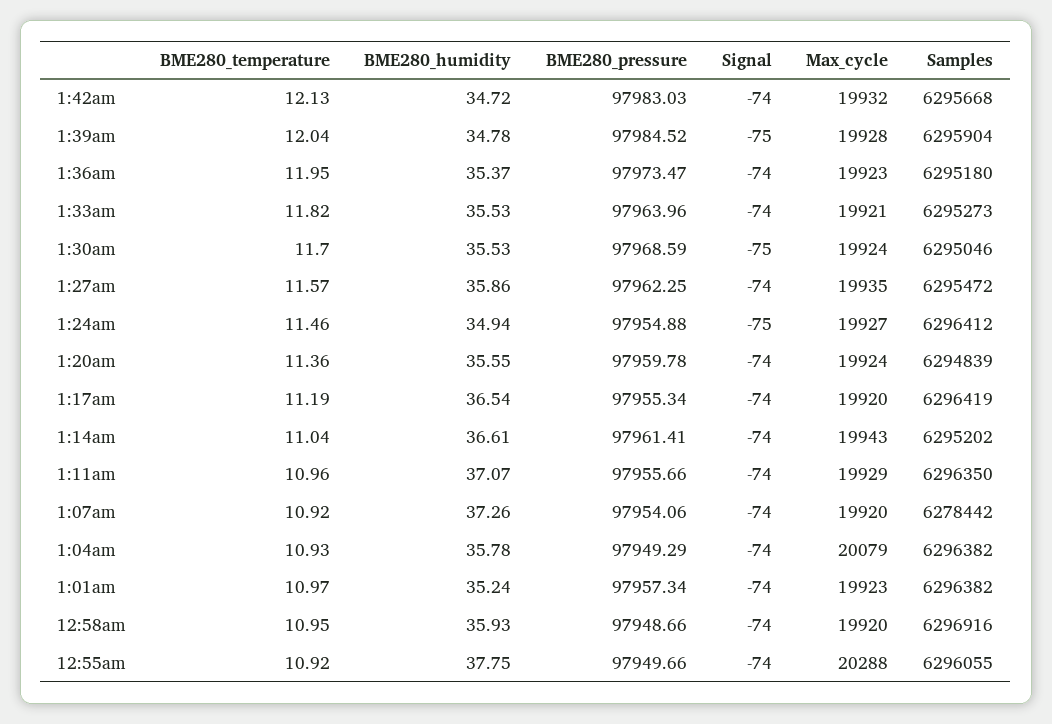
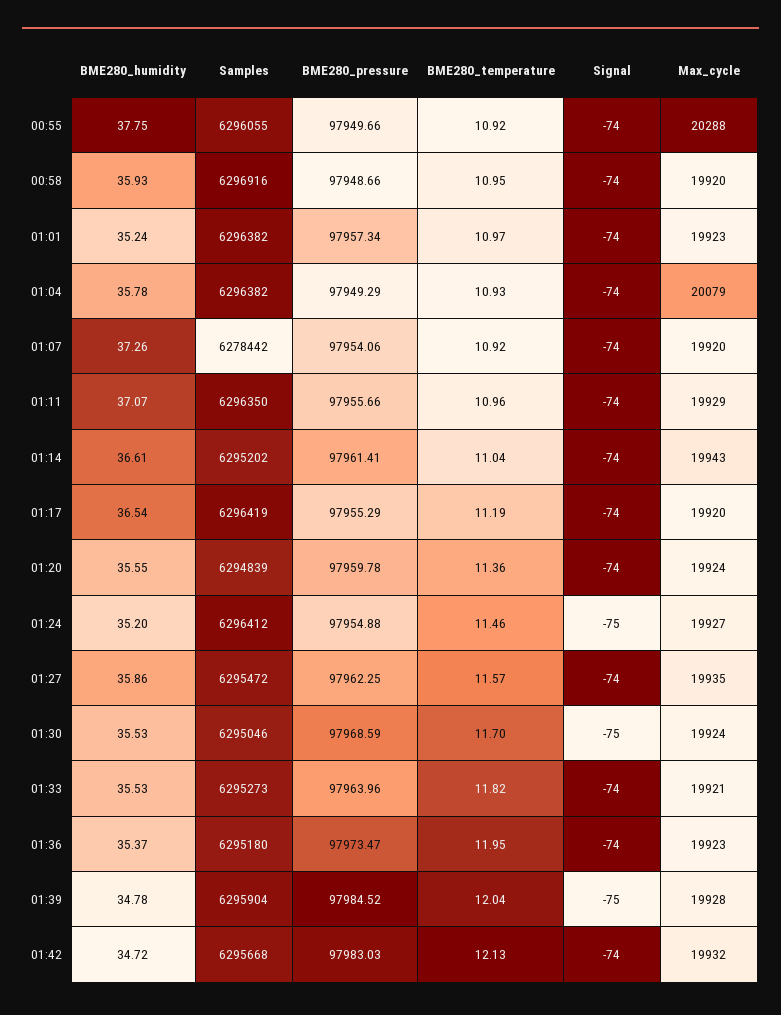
  {
    "BME280_temperature": {
      "1:42am": 12.13,
      "1:39am": 12.04,
      "1:36am": 11.95,
      "1:33am": 11.82,
      "1:30am": 11.7,
      "1:27am": 11.57,
      "1:24am": 11.46,
      "1:20am": 11.36,
      "1:17am": 11.19,
      "1:14am": 11.04,
      "1:11am": 10.96,
      "1:07am": 10.92,
      "1:04am": 10.93,
      "1:01am": 10.97,
      "12:58am": 10.95,
      "12:55am": 10.92
    },
    "BME280_humidity": {
      "1:42am": 34.72,
      "1:39am": 34.78,
      "1:36am": 35.37,
      "1:33am": 35.53,
      "1:30am": 35.53,
      "1:27am": 35.86,
-     "1:24am": 34.94,
+     "1:24am": 35.2,
      "1:20am": 35.55,
      "1:17am": 36.54,
      "1:14am": 36.61,
      "1:11am": 37.07,
      "1:07am": 37.26,
      "1:04am": 35.78,
      "1:01am": 35.24,
      "12:58am": 35.93,
      "12:55am": 37.75
    },
    "BME280_pressure": {
      "1:42am": 97983.03,
      "1:39am": 97984.52,
      "1:36am": 97973.47,
      "1:33am": 97963.96,
      "1:30am": 97968.59,
      "1:27am": 97962.25,
      "1:24am": 97954.88,
      "1:20am": 97959.78,
-     "1:17am": 97955.34,
+     "1:17am": 97955.29,
      "1:14am": 97961.41,
      "1:11am": 97955.66,
      "1:07am": 97954.06,
      "1:04am": 97949.29,
      "1:01am": 97957.34,
      "12:58am": 97948.66,
      "12:55am": 97949.66
    },
    "Signal": {
      "1:42am": -74,
      "1:39am": -75,
      "1:36am": -74,
      "1:33am": -74,
      "1:30am": -75,
      "1:27am": -74,
      "1:24am": -75,
      "1:20am": -74,
      "1:17am": -74,
      "1:14am": -74,
      "1:11am": -74,
      "1:07am": -74,
      "1:04am": -74,
      "1:01am": -74,
      "12:58am": -74,
      "12:55am": -74
    },
    "Max_cycle": {
      "1:42am": 19932,
      "1:39am": 19928,
      "1:36am": 19923,
      "1:33am": 19921,
      "1:30am": 19924,
      "1:27am": 19935,
      "1:24am": 19927,
      "1:20am": 19924,
      "1:17am": 19920,
      "1:14am": 19943,
      "1:11am": 19929,
      "1:07am": 19920,
      "1:04am": 20079,
      "1:01am": 19923,
      "12:58am": 19920,
      "12:55am": 20288
    },
    "Samples": {
      "1:42am": 6295668,
      "1:39am": 6295904,
      "1:36am": 6295180,
      "1:33am": 6295273,
      "1:30am": 6295046,
      "1:27am": 6295472,
      "1:24am": 6296412,
      "1:20am": 6294839,
      "1:17am": 6296419,
      "1:14am": 6295202,
      "1:11am": 6296350,
      "1:07am": 6278442,
      "1:04am": 6296382,
      "1:01am": 6296382,
      "12:58am": 6296916,
      "12:55am": 6296055
    }
  }

